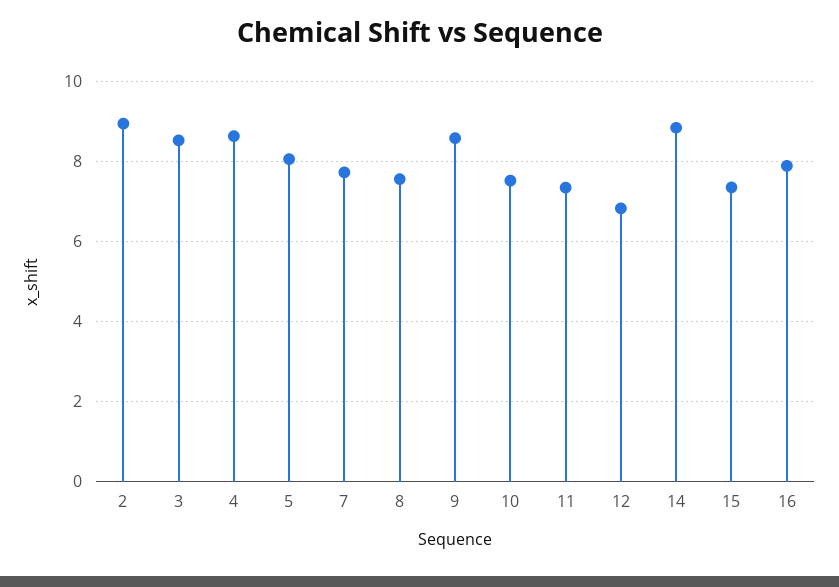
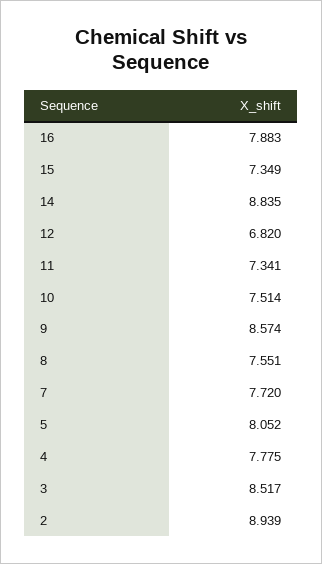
  {
    "2": 8.939,
    "3": 8.517,
-   "4": 8.6,
+   "4": 7.775,
    "5": 8.052,
    "7": 7.72,
    "8": 7.551,
    "9": 8.574,
    "10": 7.514,
    "11": 7.341,
    "12": 6.82,
    "14": 8.835,
    "15": 7.349,
    "16": 7.883
  }

